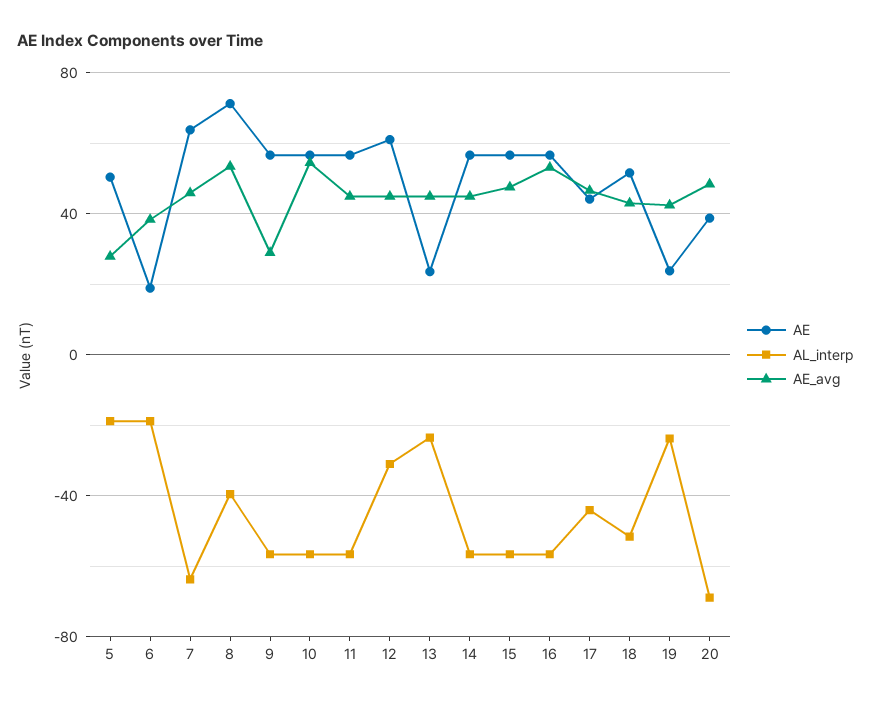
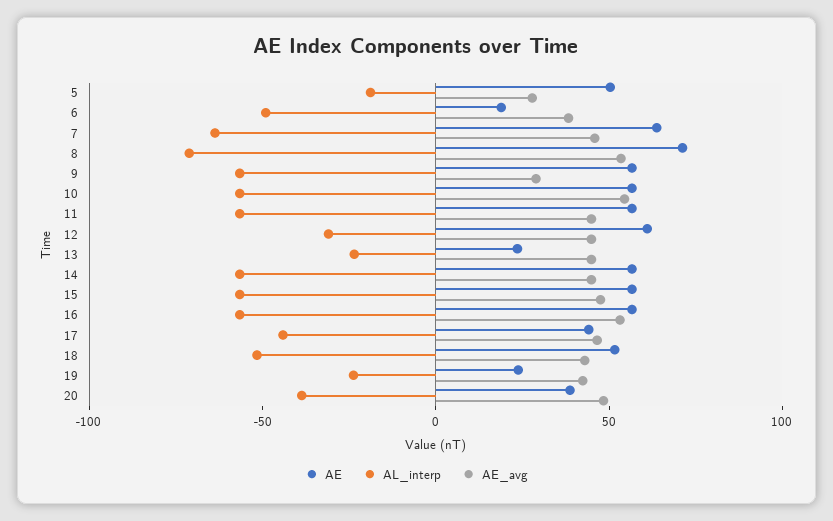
  {
    "AE": {
      "5": 50,
      "6": 20,
      "7": 65,
      "8": 70,
      "9": 55,
      "10": 55,
      "11": 55,
      "12": 60,
      "13": 25,
      "14": 55,
      "15": 55,
      "16": 55,
      "17": 45,
      "18": 50,
      "19": 25,
      "20": 40
    },
    "AL_interp": {
      "5": -20,
-     "6": -20,
+     "6": -50,
      "7": -65,
-     "8": -40,
+     "8": -70,
      "9": -55,
      "10": -55,
      "11": -55,
      "12": -30,
      "13": -25,
      "14": -55,
      "15": -55,
      "16": -55,
      "17": -45,
      "18": -50,
      "19": -25,
-     "20": -70
+     "20": -40
    },
    "AE_avg": {
      "5": 30,
      "6": 40,
      "7": 45,
      "8": 55,
      "9": 30,
      "10": 55,
      "11": 45,
      "12": 45,
      "13": 45,
      "14": 45,
      "15": 45,
      "16": 55,
      "17": 45,
      "18": 45,
      "19": 40,
      "20": 50
    }
  }

